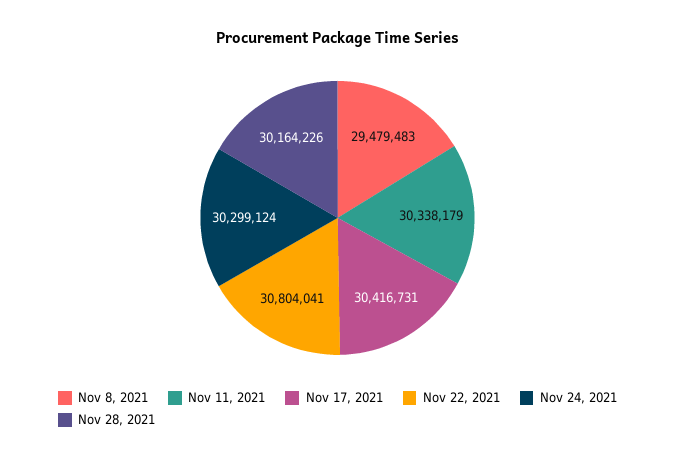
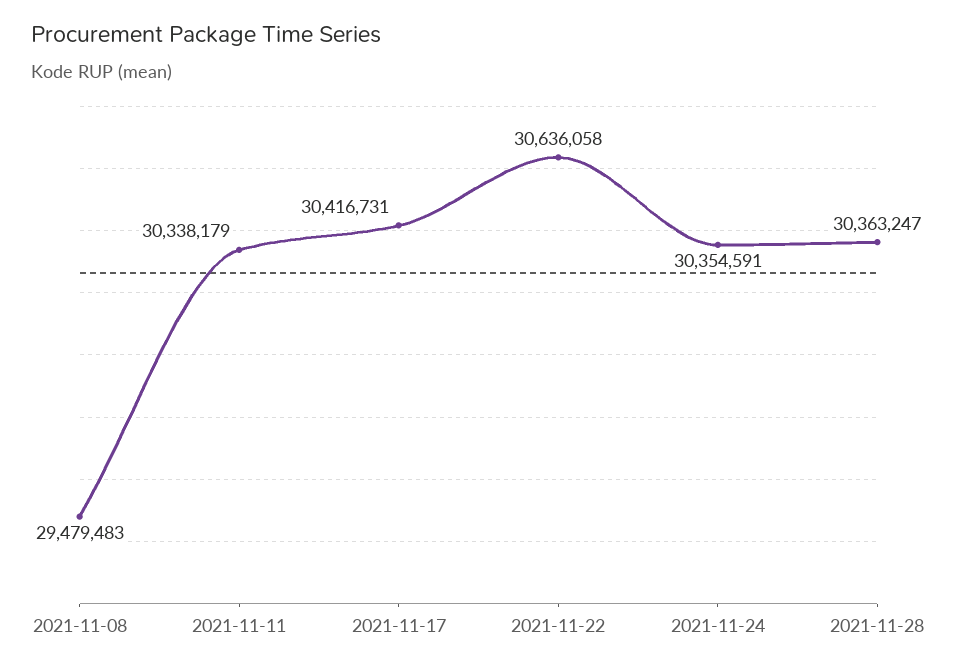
  {
    "Nov 8, 2021": 29479483,
    "Nov 11, 2021": 30338179,
    "Nov 17, 2021": 30416731,
-   "Nov 22, 2021": 30804041,
+   "Nov 22, 2021": 30636058,
-   "Nov 24, 2021": 30299124,
+   "Nov 24, 2021": 30354591,
-   "Nov 28, 2021": 30164226
+   "Nov 28, 2021": 30363247
  }

